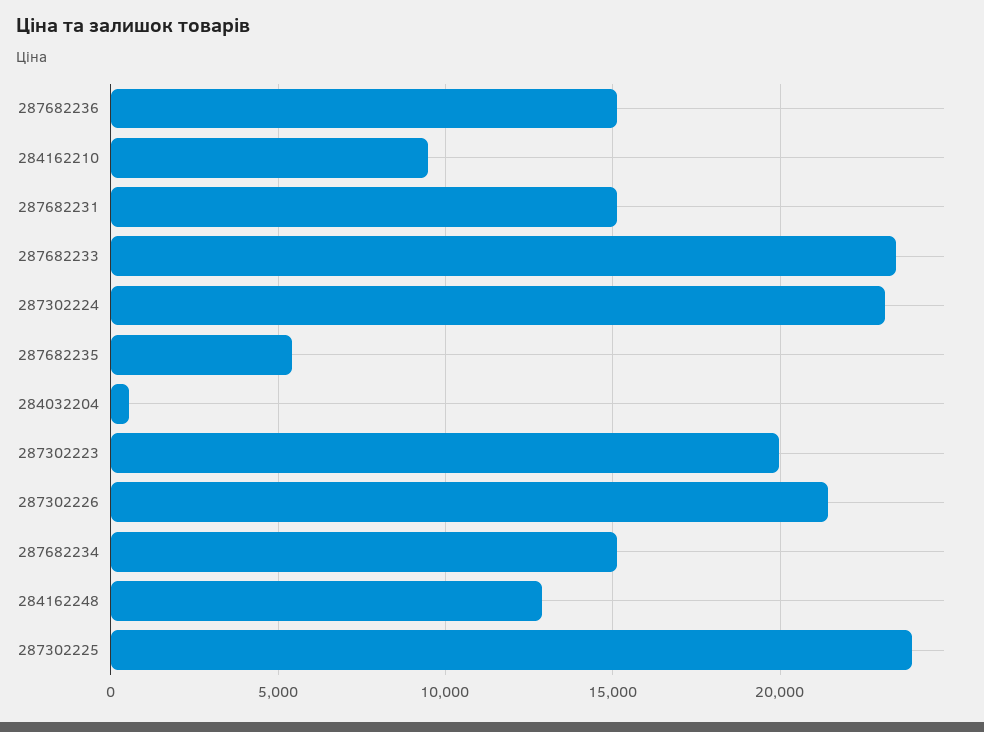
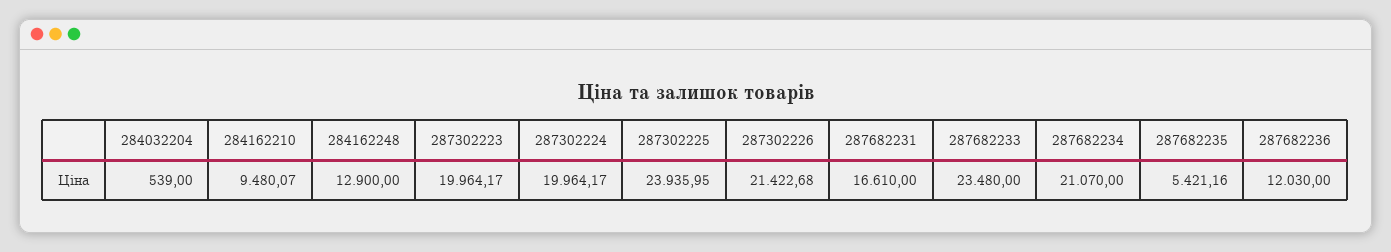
  {
-   "287682236": 15000,
+   "287682236": 12030,
    "284162210": 9480.07,
-   "287682231": 15000,
+   "287682231": 16610,
    "287682233": 23480,
-   "287302224": 23000,
+   "287302224": 19964.17,
    "287682235": 5421.16,
    "284032204": 539,
    "287302223": 19964.17,
    "287302226": 21422.68,
-   "287682234": 15000,
+   "287682234": 21070,
    "284162248": 12900,
    "287302225": 23935.95
  }

